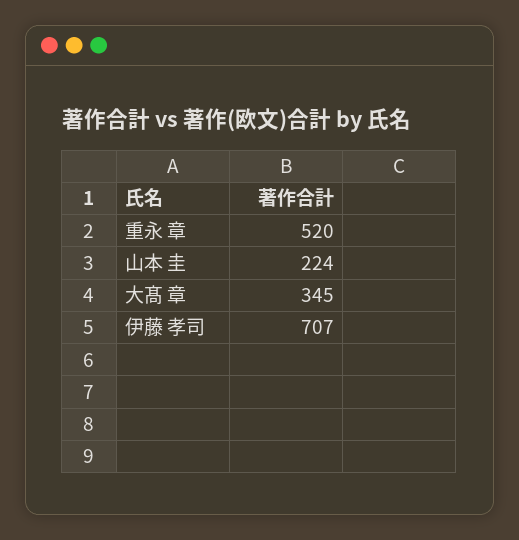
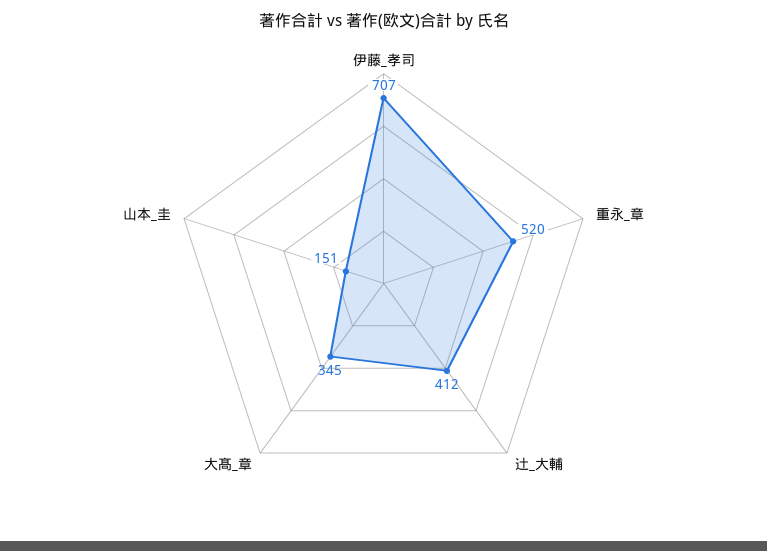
  {
    "重永 章": 520,
-   "山本 圭": 224,
+   "山本 圭": 151,
    "大髙 章": 345,
-   "伊藤 孝司": 707
+   "伊藤 孝司": 707,
+   "辻_大輔": 412
  }

